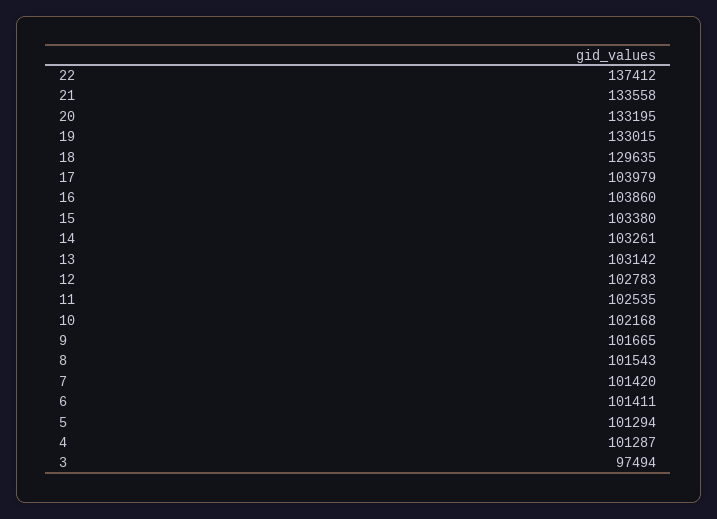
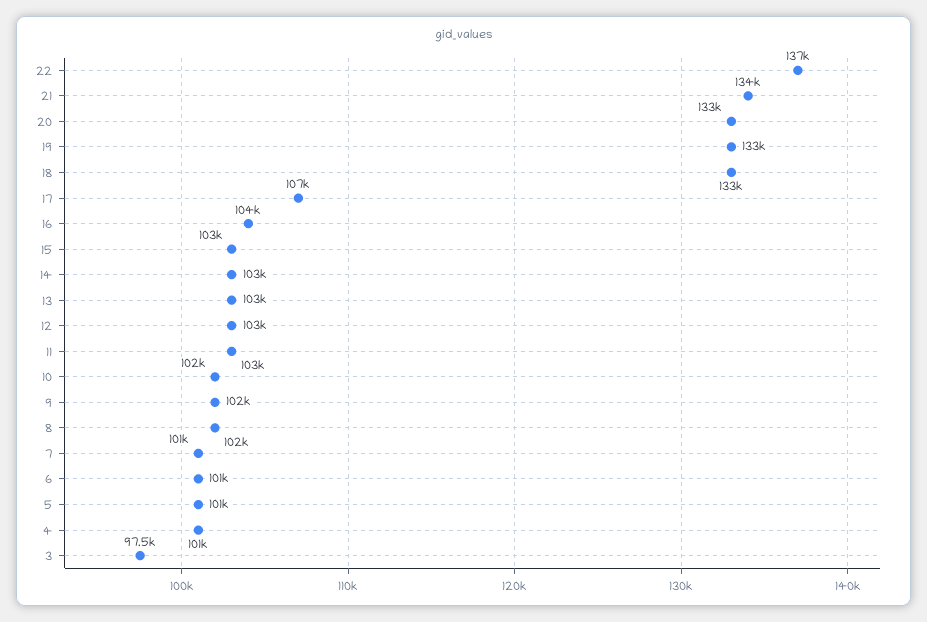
  {
    "22": 137412,
    "21": 133558,
    "20": 133195,
    "19": 133015,
-   "18": 129635,
+   "18": 133000,
-   "17": 103979,
+   "17": 107000,
    "16": 103860,
    "15": 103380,
    "14": 103261,
    "13": 103142,
    "12": 102783,
    "11": 102535,
    "10": 102168,
    "9": 101665,
    "8": 101543,
    "7": 101420,
    "6": 101411,
    "5": 101294,
    "4": 101287,
    "3": 97494
  }

